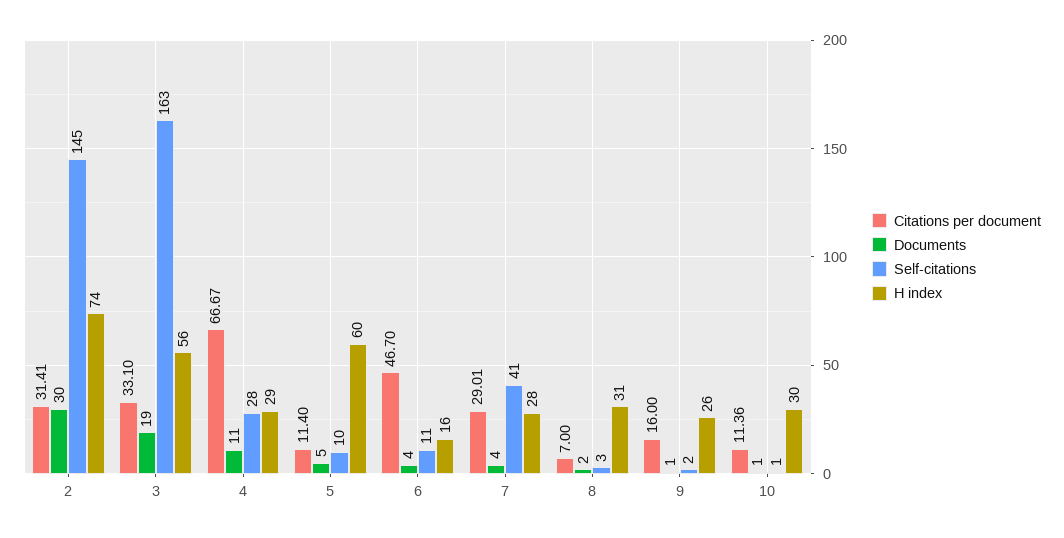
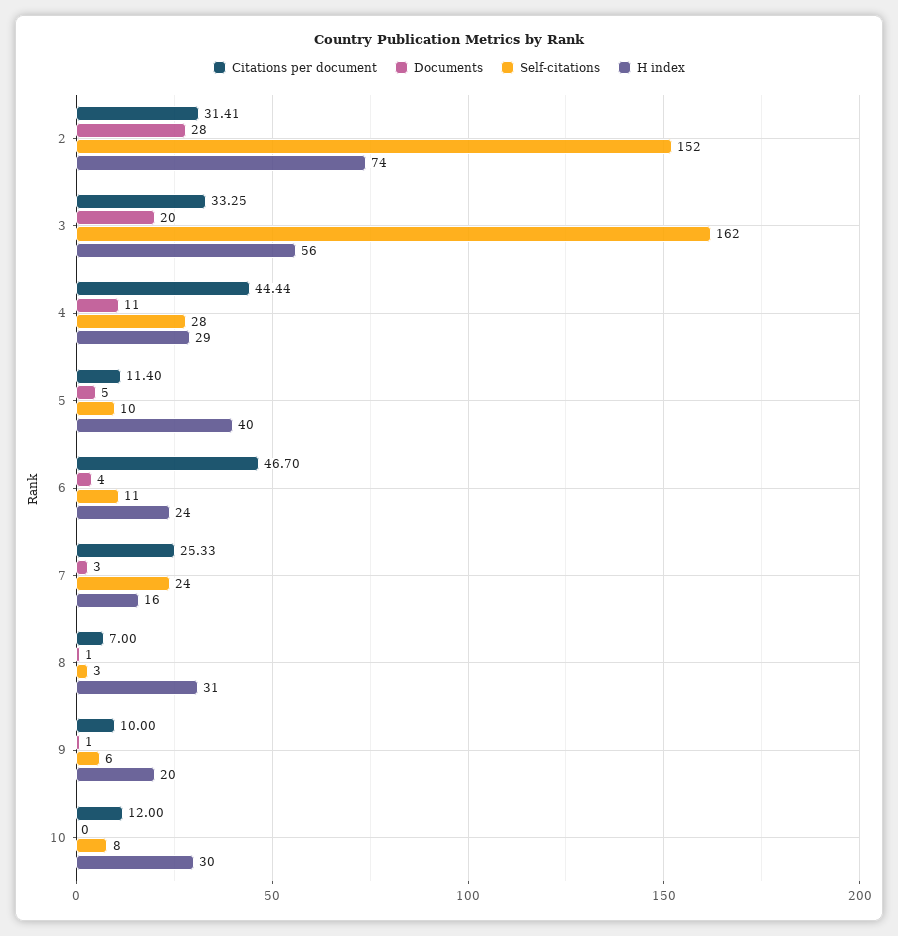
  {
    "Citations per document": {
      "2": 31.41,
-     "3": 33.1,
+     "3": 33.25,
-     "4": 66.67,
+     "4": 44.44,
      "5": 11.4,
      "6": 46.7,
-     "7": 29.01,
+     "7": 25.33,
      "8": 7,
-     "9": 16,
+     "9": 10,
-     "10": 11.36
+     "10": 12
    },
    "Documents": {
-     "2": 30,
+     "2": 28,
-     "3": 19,
+     "3": 20,
      "4": 11,
      "5": 5,
      "6": 4,
-     "7": 4,
+     "7": 3,
-     "8": 2,
+     "8": 1,
      "9": 1,
-     "10": 1
+     "10": 0
    },
    "Self-citations": {
-     "2": 145,
+     "2": 152,
-     "3": 163,
+     "3": 162,
      "4": 28,
      "5": 10,
      "6": 11,
-     "7": 41,
+     "7": 24,
      "8": 3,
-     "9": 2,
+     "9": 6,
-     "10": 1
+     "10": 8
    },
    "H index": {
      "2": 74,
      "3": 56,
      "4": 29,
-     "5": 60,
+     "5": 40,
-     "6": 16,
+     "6": 24,
-     "7": 28,
+     "7": 16,
      "8": 31,
-     "9": 26,
+     "9": 20,
      "10": 30
    }
  }

